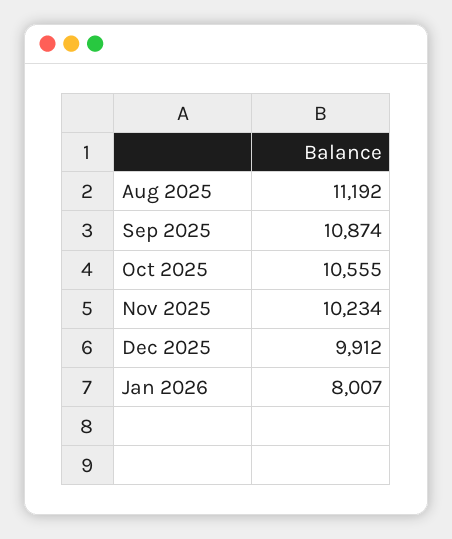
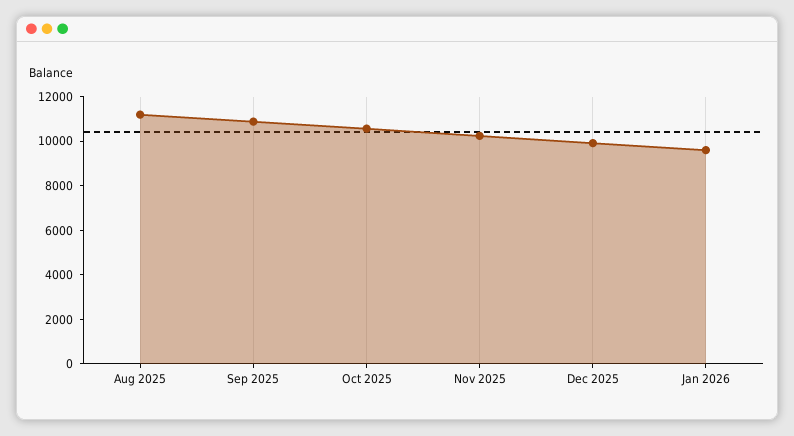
  {
    "Aug 2025": 11192,
    "Sep 2025": 10874,
    "Oct 2025": 10555,
    "Nov 2025": 10234,
    "Dec 2025": 9912,
-   "Jan 2026": 8007
+   "Jan 2026": 9500
  }

